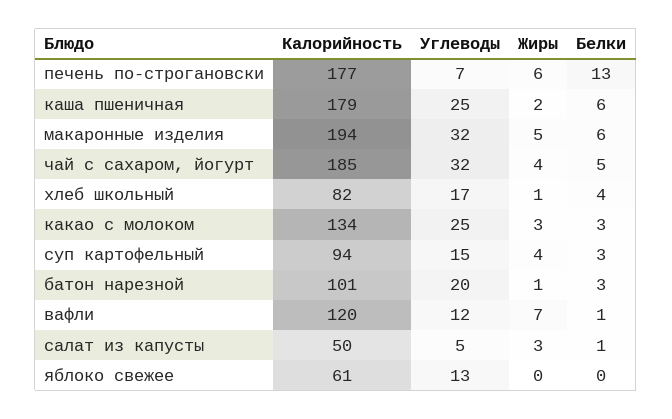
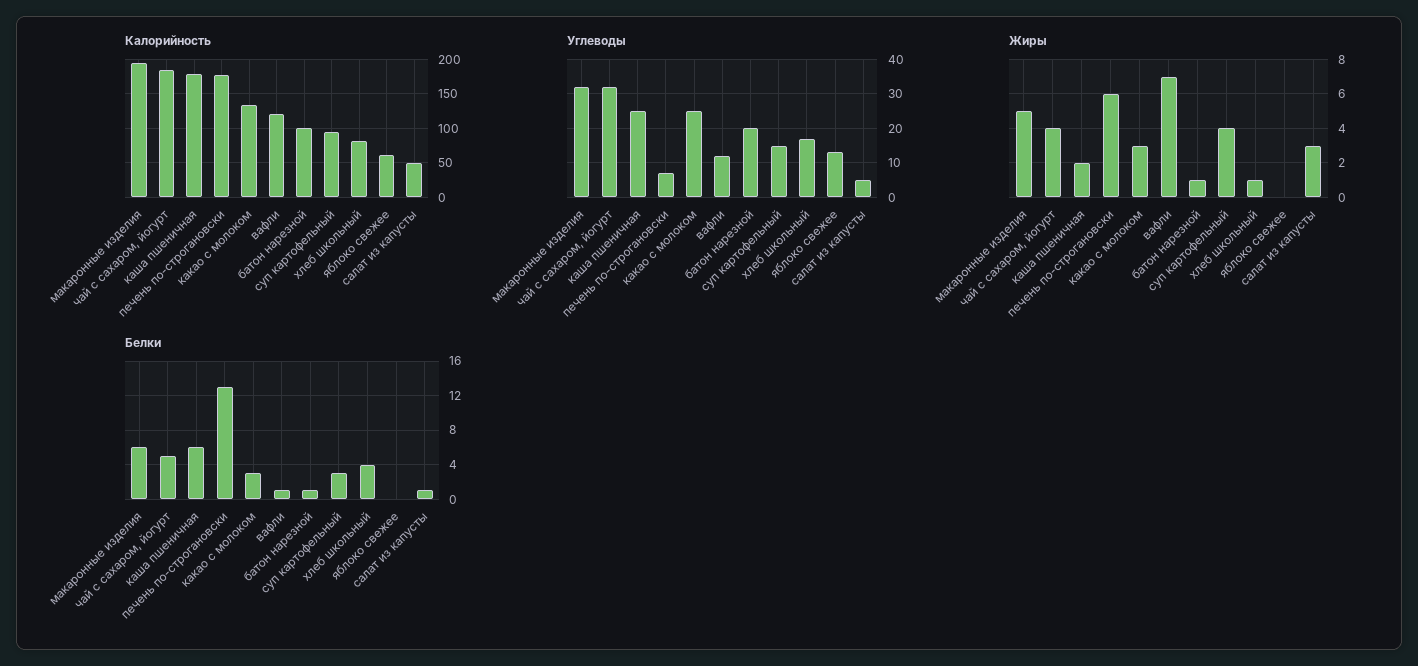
  {
    "Калорийность": {
      "печень по-строгановски": 177,
      "каша пшеничная": 179,
      "макаронные изделия": 194,
      "чай с сахаром, йогурт": 185,
      "хлеб школьный": 82,
      "какао с молоком": 134,
      "суп картофельный": 94,
      "батон нарезной": 101,
      "вафли": 120,
      "салат из капусты": 50,
      "яблоко свежее": 61
    },
    "Углеводы": {
      "печень по-строгановски": 7,
      "каша пшеничная": 25,
      "макаронные изделия": 32,
      "чай с сахаром, йогурт": 32,
      "хлеб школьный": 17,
      "какао с молоком": 25,
      "суп картофельный": 15,
      "батон нарезной": 20,
      "вафли": 12,
      "салат из капусты": 5,
      "яблоко свежее": 13
    },
    "Жиры": {
      "печень по-строгановски": 6,
      "каша пшеничная": 2,
      "макаронные изделия": 5,
      "чай с сахаром, йогурт": 4,
      "хлеб школьный": 1,
      "какао с молоком": 3,
      "суп картофельный": 4,
      "батон нарезной": 1,
      "вафли": 7,
      "салат из капусты": 3,
      "яблоко свежее": 0
    },
    "Белки": {
      "печень по-строгановски": 13,
      "каша пшеничная": 6,
      "макаронные изделия": 6,
      "чай с сахаром, йогурт": 5,
      "хлеб школьный": 4,
      "какао с молоком": 3,
      "суп картофельный": 3,
-     "батон нарезной": 3,
+     "батон нарезной": 1,
      "вафли": 1,
      "салат из капусты": 1,
      "яблоко свежее": 0
    }
  }

